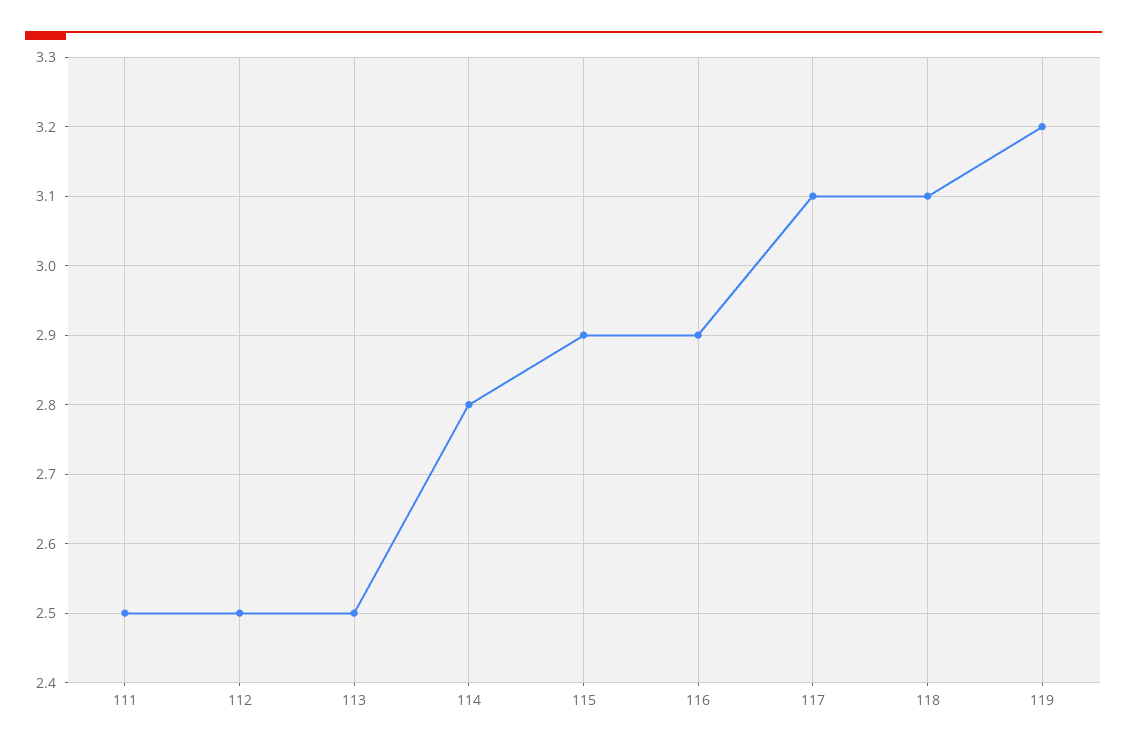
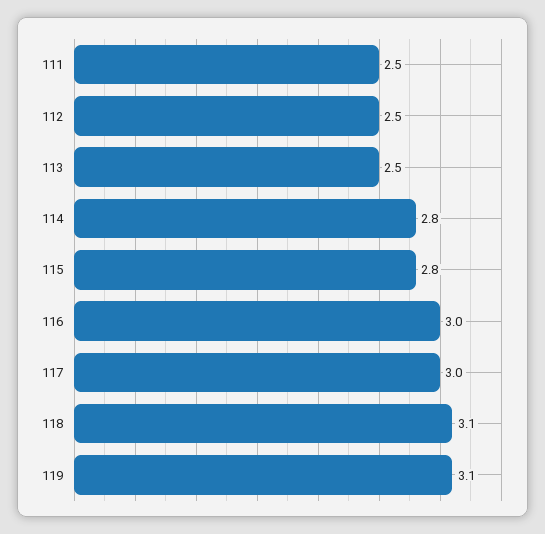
  {
    "111": 2.5,
    "112": 2.5,
    "113": 2.5,
    "114": 2.8,
-   "115": 2.9,
+   "115": 2.8,
-   "116": 2.9,
+   "116": 3,
-   "117": 3.1,
+   "117": 3,
    "118": 3.1,
-   "119": 3.2
+   "119": 3.1
  }

